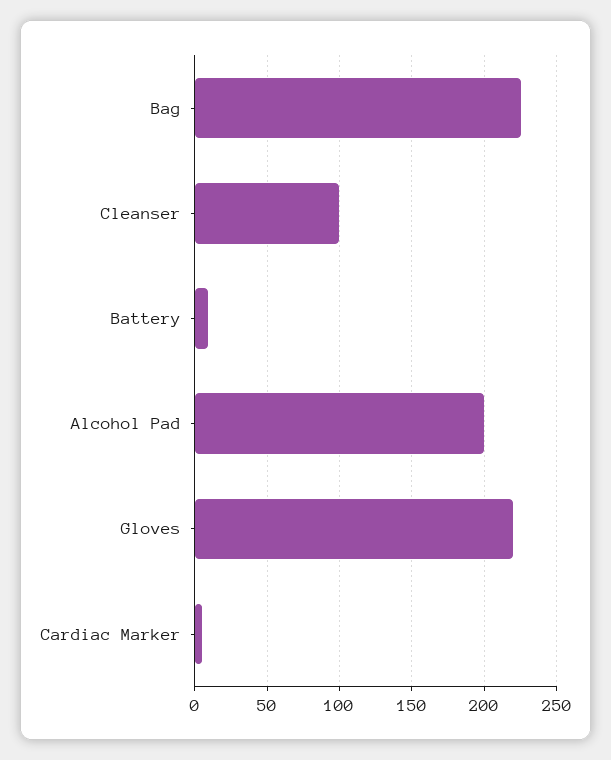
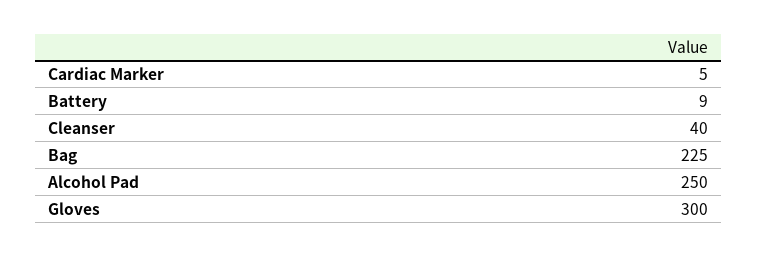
  {
    "Bag": 225,
-   "Cleanser": 100,
+   "Cleanser": 40,
    "Battery": 9,
-   "Alcohol Pad": 200,
+   "Alcohol Pad": 250,
-   "Gloves": 220,
+   "Gloves": 300,
    "Cardiac Marker": 5
  }

